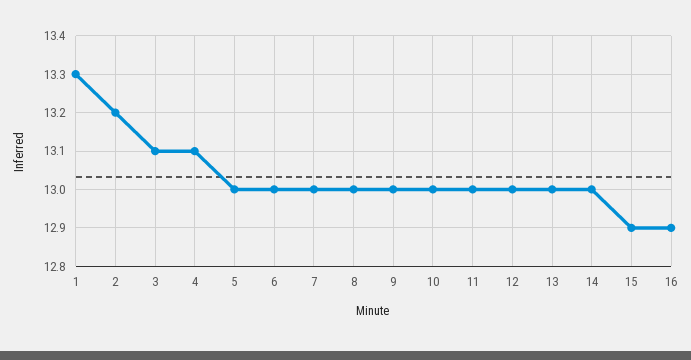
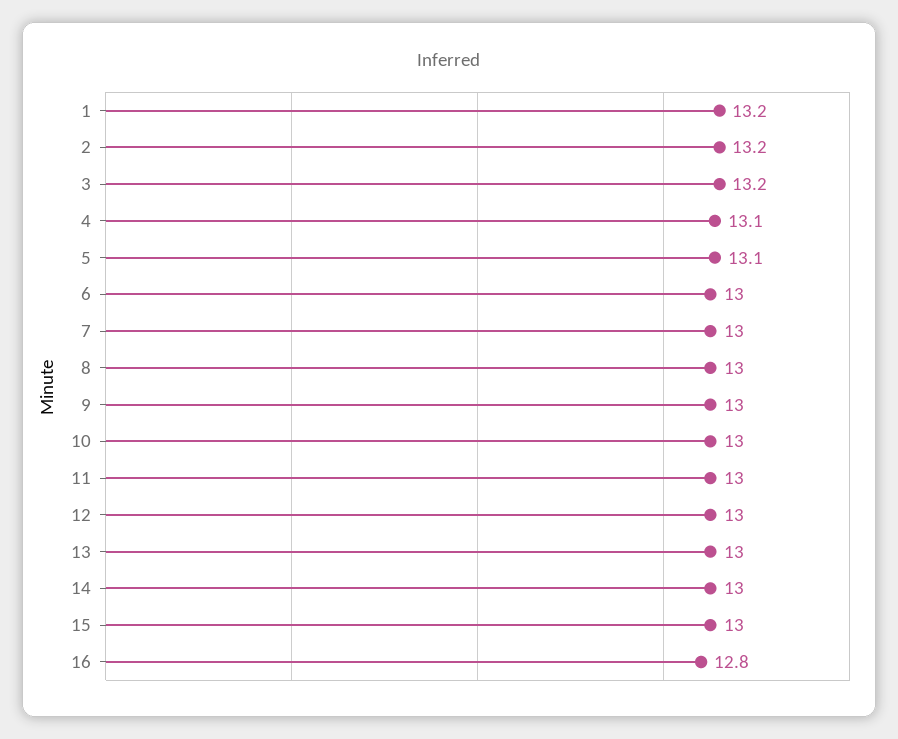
  {
-   "1": 13.3,
+   "1": 13.2,
    "2": 13.2,
-   "3": 13.1,
+   "3": 13.2,
    "4": 13.1,
-   "5": 13,
+   "5": 13.1,
    "6": 13,
    "7": 13,
    "8": 13,
    "9": 13,
    "10": 13,
    "11": 13,
    "12": 13,
    "13": 13,
    "14": 13,
-   "15": 12.9,
+   "15": 13,
-   "16": 12.9
+   "16": 12.8
  }

